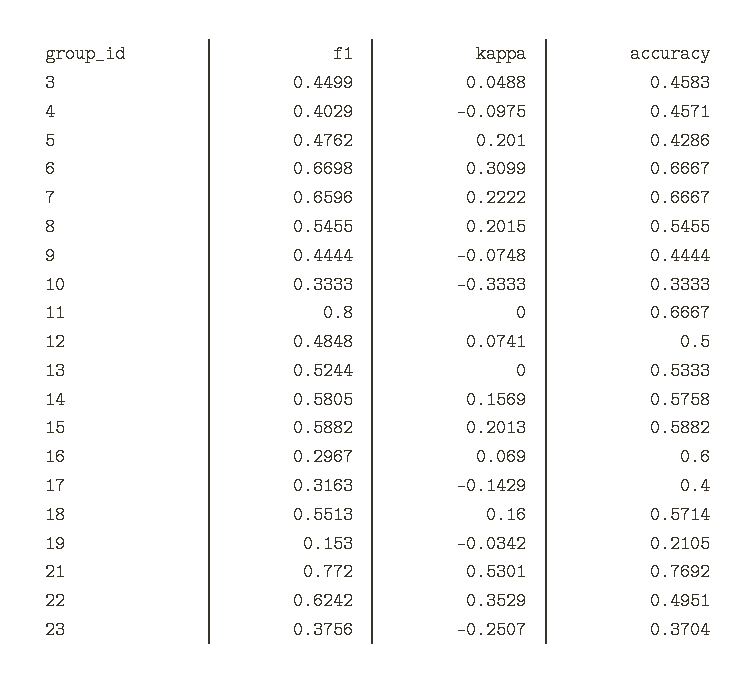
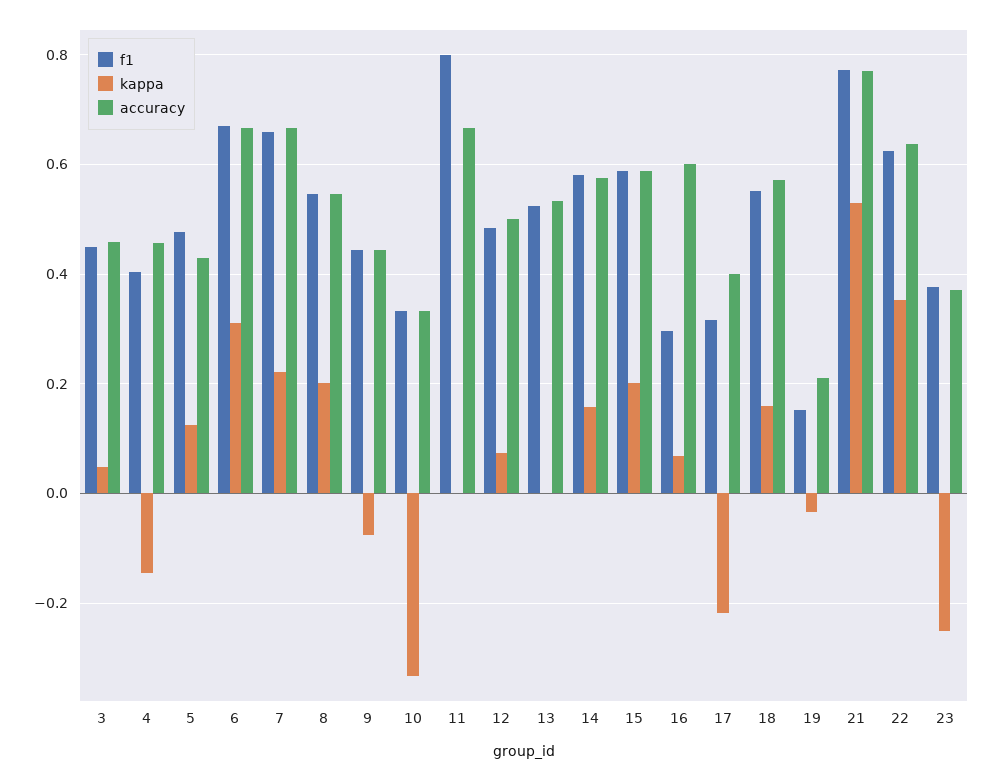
  {
    "f1": {
      "3": 0.4499,
      "4": 0.4029,
      "5": 0.4762,
      "6": 0.6698,
      "7": 0.6596,
      "8": 0.5455,
      "9": 0.4444,
      "10": 0.3333,
      "11": 0.8,
      "12": 0.4848,
      "13": 0.5244,
      "14": 0.5805,
      "15": 0.5882,
      "16": 0.2967,
      "17": 0.3163,
      "18": 0.5513,
      "19": 0.153,
      "21": 0.772,
      "22": 0.6242,
      "23": 0.3756
    },
    "kappa": {
      "3": 0.0488,
-     "4": -0.0975,
+     "4": -0.14,
-     "5": 0.201,
+     "5": 0.12,
      "6": 0.3099,
      "7": 0.2222,
      "8": 0.2015,
      "9": -0.0748,
      "10": -0.3333,
      "11": 0,
      "12": 0.0741,
      "13": 0,
      "14": 0.1569,
      "15": 0.2013,
      "16": 0.069,
-     "17": -0.1429,
+     "17": -0.22,
      "18": 0.16,
      "19": -0.0342,
      "21": 0.5301,
      "22": 0.3529,
      "23": -0.2507
    },
    "accuracy": {
      "3": 0.4583,
      "4": 0.4571,
      "5": 0.4286,
      "6": 0.6667,
      "7": 0.6667,
      "8": 0.5455,
      "9": 0.4444,
      "10": 0.3333,
      "11": 0.6667,
      "12": 0.5,
      "13": 0.5333,
      "14": 0.5758,
      "15": 0.5882,
      "16": 0.6,
      "17": 0.4,
      "18": 0.5714,
      "19": 0.2105,
      "21": 0.7692,
-     "22": 0.4951,
+     "22": 0.64,
      "23": 0.3704
    }
  }

